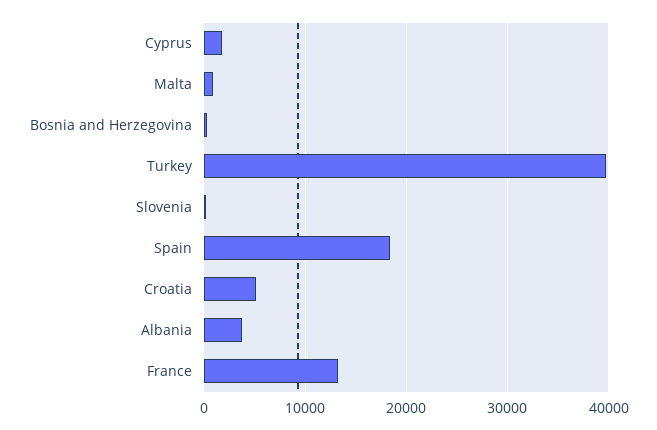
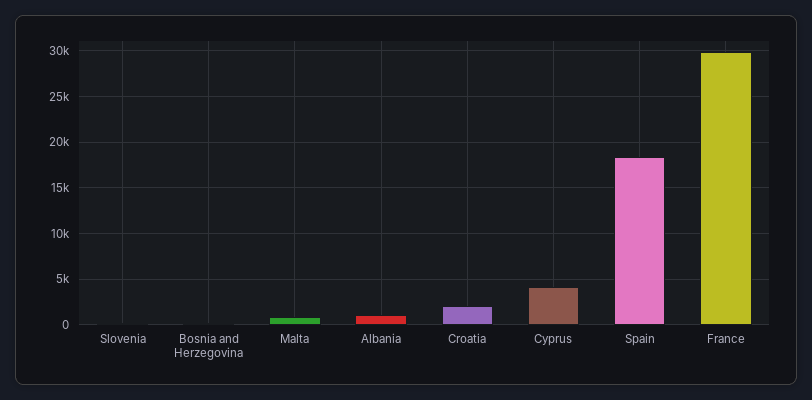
  {
-   "Cyprus": 2000,
+   "Cyprus": 4000,
    "Malta": 1000,
    "Bosnia and Herzegovina": 0,
-   "Turkey": 40000,
    "Slovenia": 0,
    "Spain": 18000,
-   "Croatia": 5000,
+   "Croatia": 2000,
-   "Albania": 4000,
+   "Albania": 1000,
-   "France": 13000
+   "France": 30000
  }

